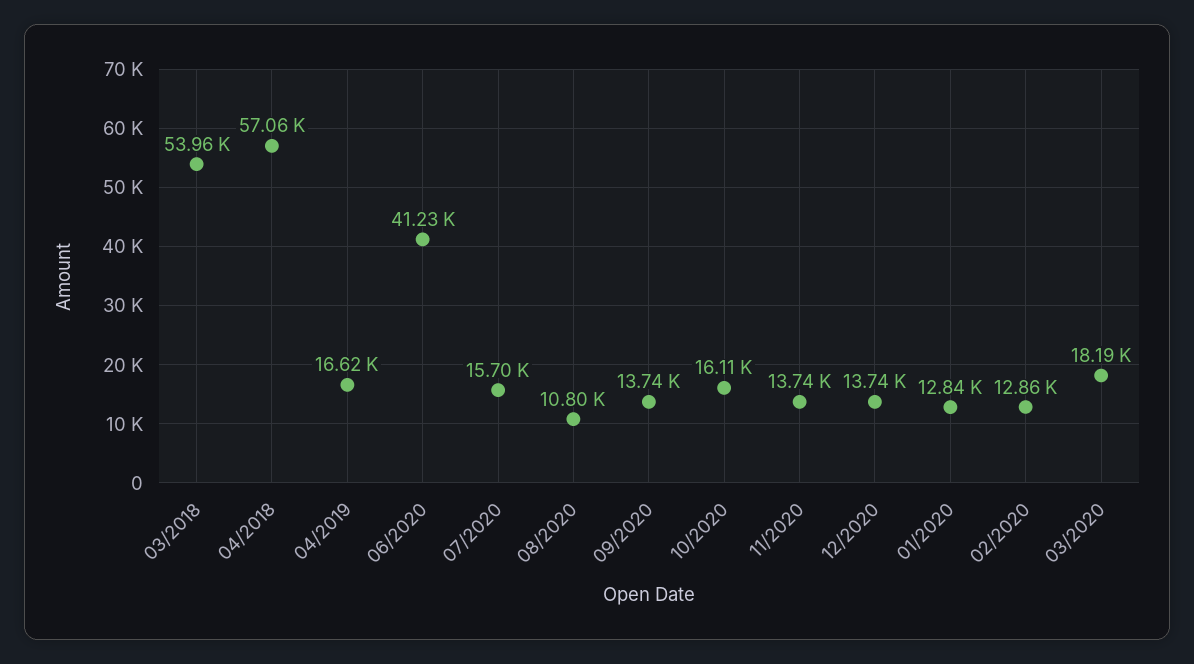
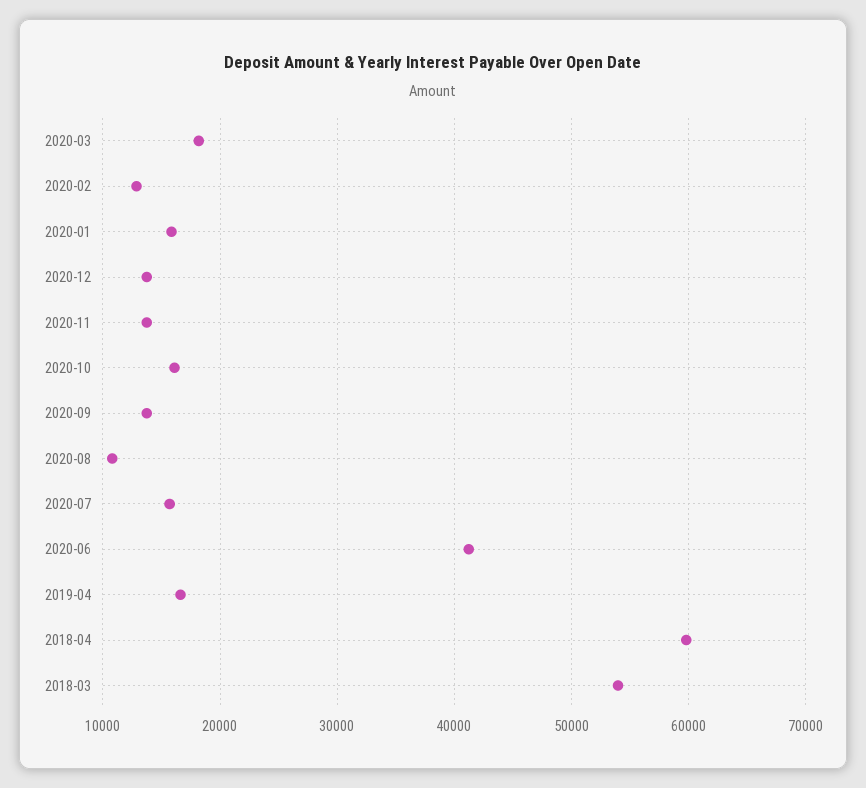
  {
    "03/2018": 53960,
-   "04/2018": 57060,
+   "04/2018": 60000,
    "04/2019": 16620,
    "06/2020": 41230,
    "07/2020": 15700,
    "08/2020": 10800,
    "09/2020": 13740,
    "10/2020": 16110,
    "11/2020": 13740,
    "12/2020": 13740,
-   "01/2020": 12840,
+   "01/2020": 16000,
    "02/2020": 12860,
    "03/2020": 18190
  }

